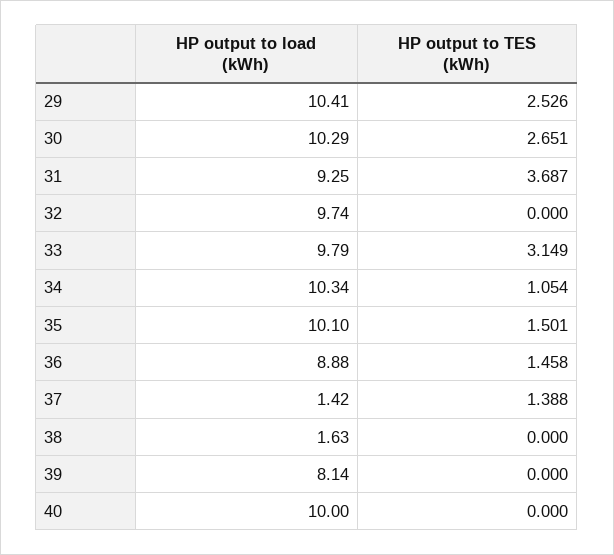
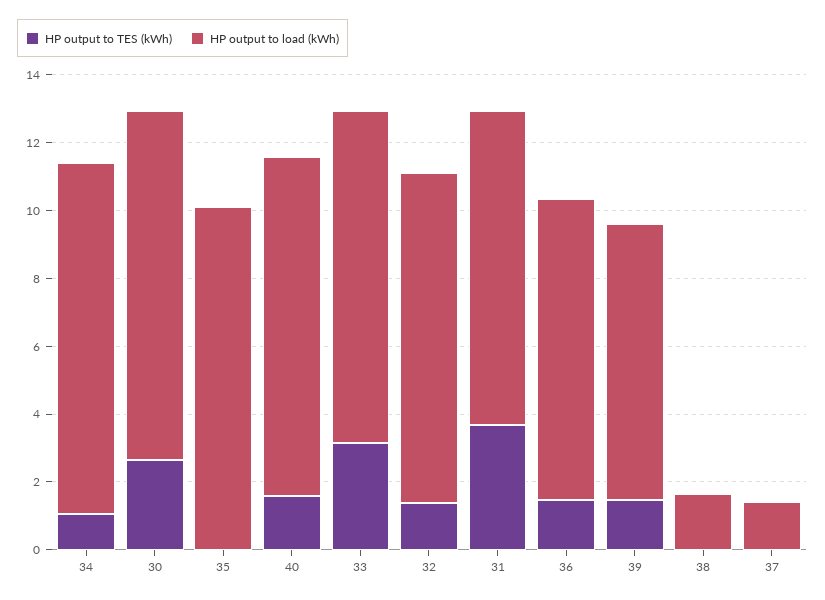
  {
    "HP output to load (kWh)": {
-     "29": 10.41,
      "30": 10.29,
      "31": 9.25,
      "32": 9.74,
      "33": 9.79,
      "34": 10.34,
      "35": 10.1,
      "36": 8.88,
      "37": 1.42,
      "38": 1.63,
      "39": 8.14,
      "40": 10
    },
    "HP output to TES (kWh)": {
-     "29": 2.526,
      "30": 2.651,
      "31": 3.687,
-     "32": 0,
+     "32": 1.5,
      "33": 3.149,
      "34": 1.054,
-     "35": 1.501,
+     "35": 0,
      "36": 1.458,
-     "37": 1.388,
+     "37": 0,
      "38": 0,
-     "39": 0,
+     "39": 1.5,
-     "40": 0
+     "40": 1.5
    }
  }

